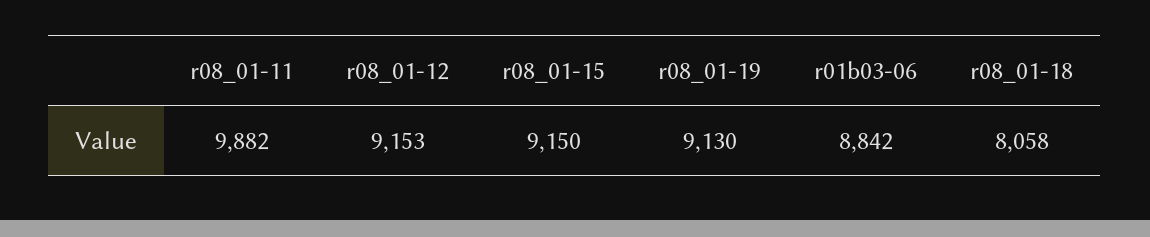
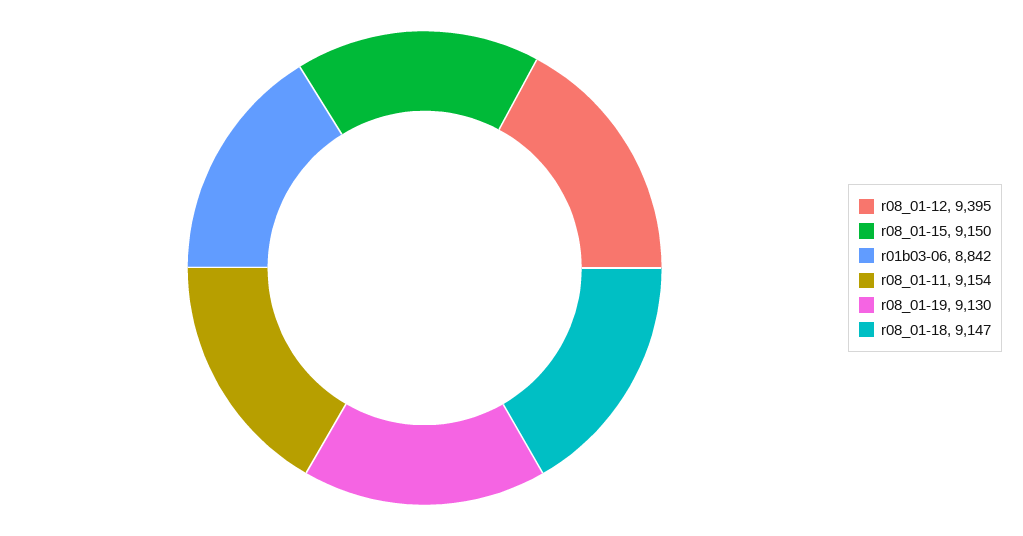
  {
-   "r08_01-11": 9882,
+   "r08_01-11": 9154,
-   "r08_01-12": 9153,
+   "r08_01-12": 9395,
    "r08_01-15": 9150,
    "r08_01-19": 9130,
    "r01b03-06": 8842,
-   "r08_01-18": 8058
+   "r08_01-18": 9147
  }

